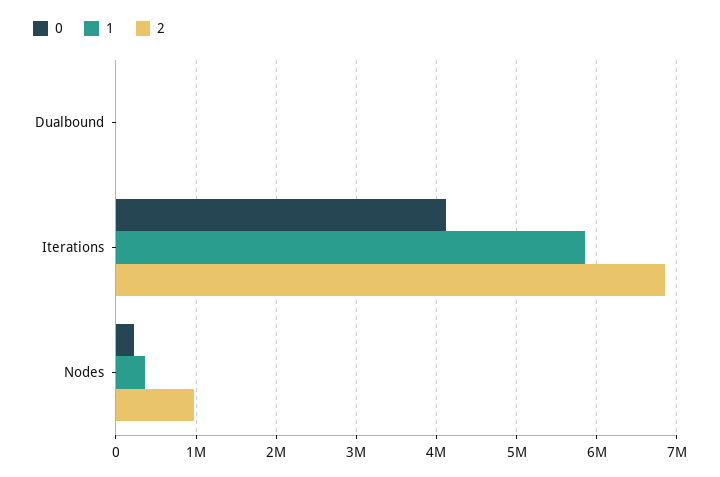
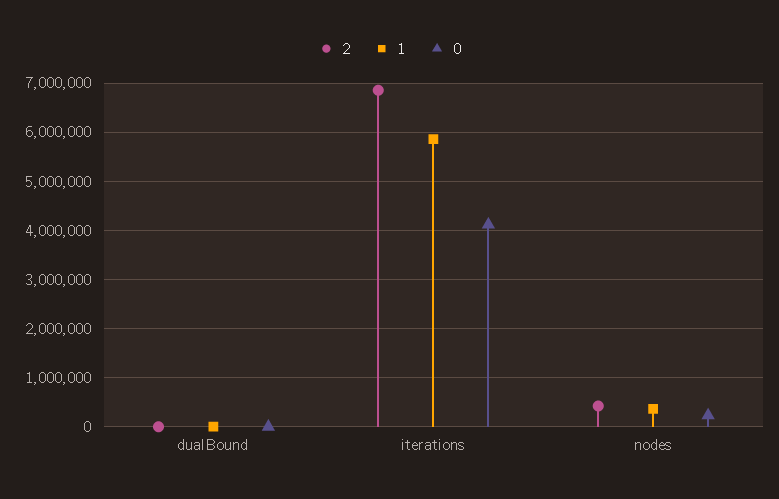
  {
    "0": {
      "Dualbound": 0,
      "Iterations": 4100000,
      "Nodes": 200000
    },
    "1": {
      "Dualbound": 0,
      "Iterations": 5900000,
      "Nodes": 400000
    },
    "2": {
      "Dualbound": 0,
      "Iterations": 6900000,
-     "Nodes": 1000000
+     "Nodes": 400000
    }
  }

